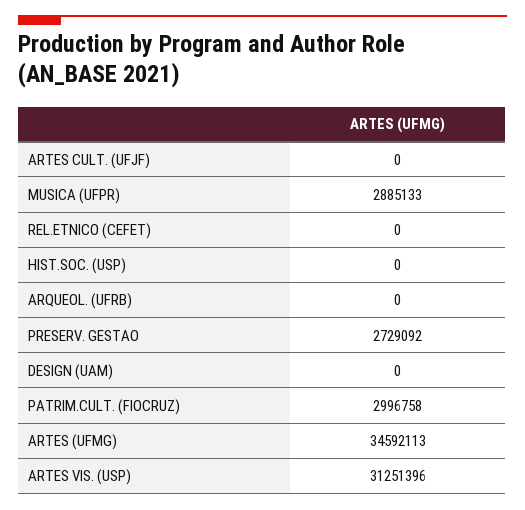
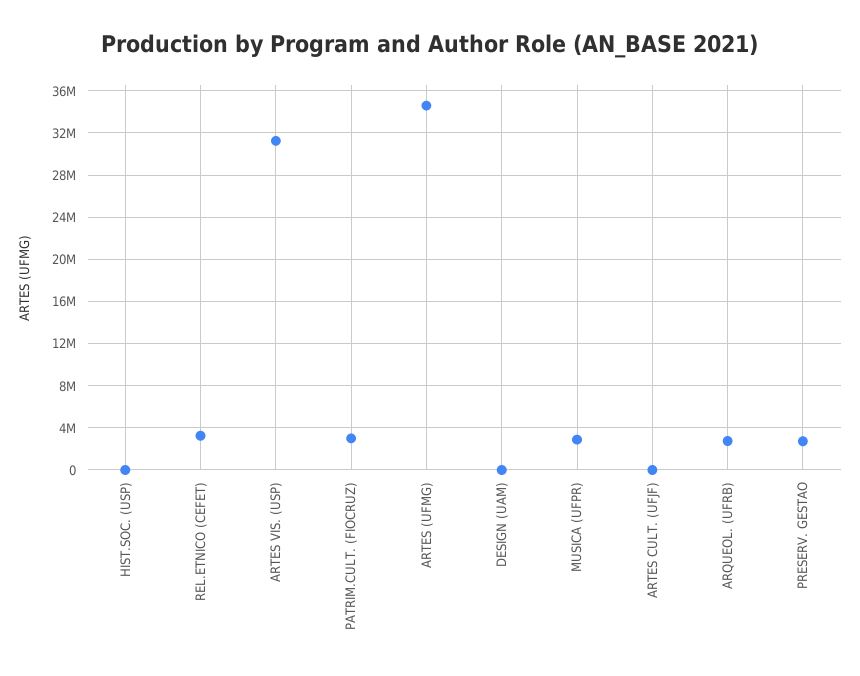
  {
    "ARTES CULT. (UFJF)": 0,
    "MUSICA (UFPR)": 2885133,
-   "REL.ETNICO (CEFET)": 0,
+   "REL.ETNICO (CEFET)": 3000000,
    "HIST.SOC. (USP)": 0,
-   "ARQUEOL. (UFRB)": 0,
+   "ARQUEOL. (UFRB)": 3000000,
    "PRESERV. GESTAO": 2729092,
    "DESIGN (UAM)": 0,
    "PATRIM.CULT. (FIOCRUZ)": 2996758,
    "ARTES (UFMG)": 34592113,
    "ARTES VIS. (USP)": 31251396
  }

